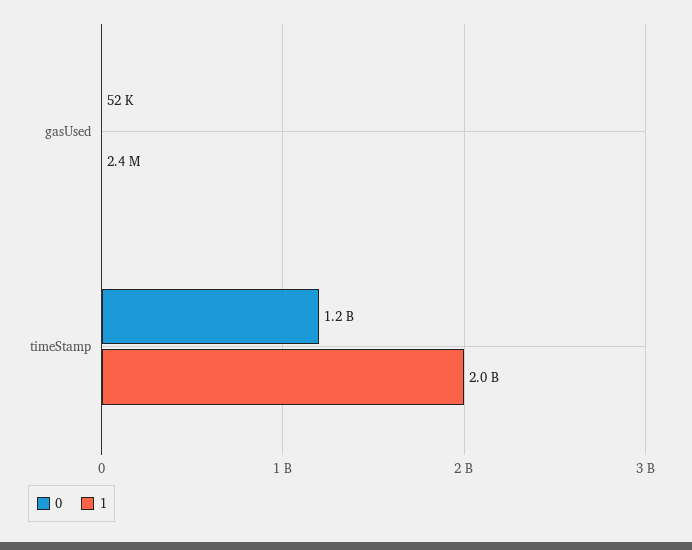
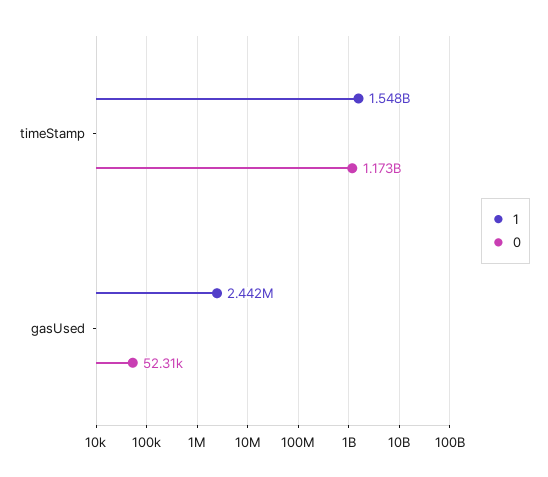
  {
    "0": {
      "gasUsed": 52310,
      "timeStamp": 1173000000
    },
    "1": {
      "gasUsed": 2442000,
-     "timeStamp": 2000000000
+     "timeStamp": 1548000000
    }
  }

